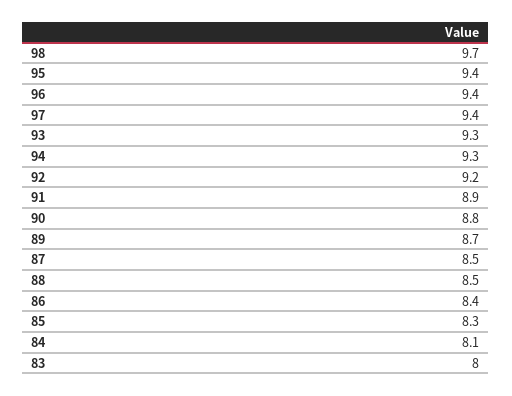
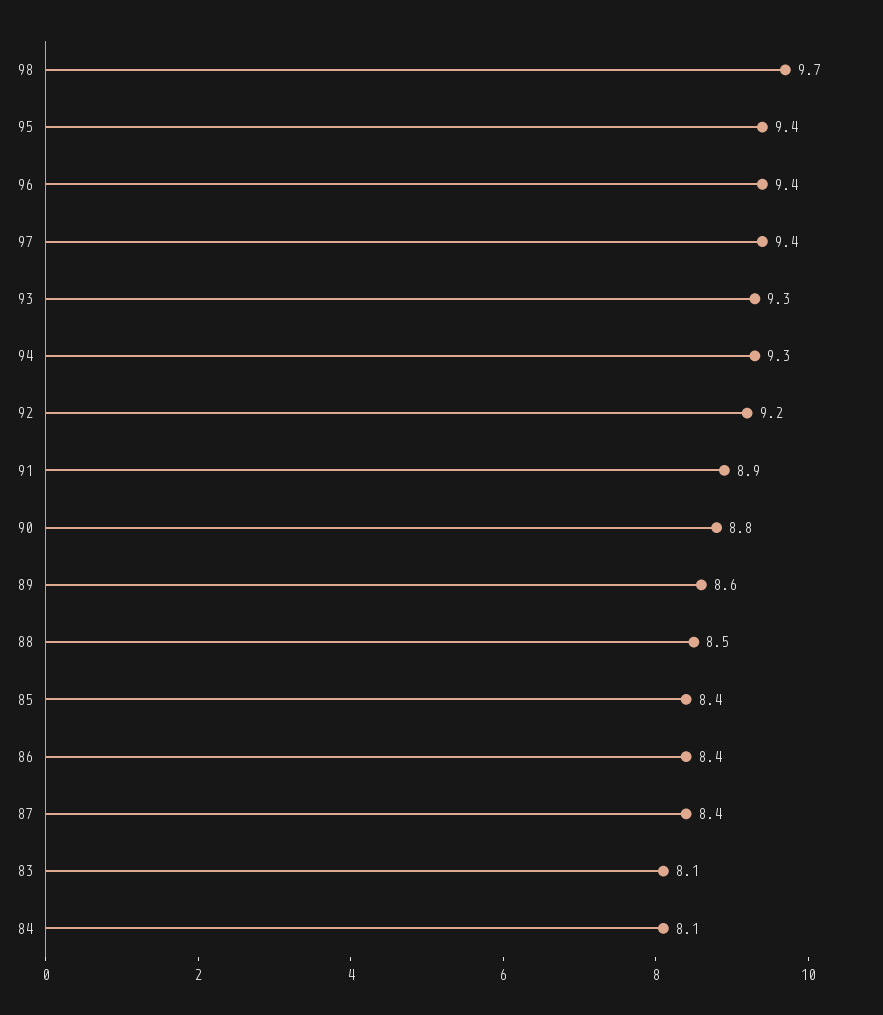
  {
    "98": 9.7,
    "95": 9.4,
    "96": 9.4,
    "97": 9.4,
    "93": 9.3,
    "94": 9.3,
    "92": 9.2,
    "91": 8.9,
    "90": 8.8,
-   "89": 8.7,
+   "89": 8.6,
-   "87": 8.5,
+   "87": 8.4,
    "88": 8.5,
    "86": 8.4,
-   "85": 8.3,
+   "85": 8.4,
    "84": 8.1,
-   "83": 8
+   "83": 8.1
  }

